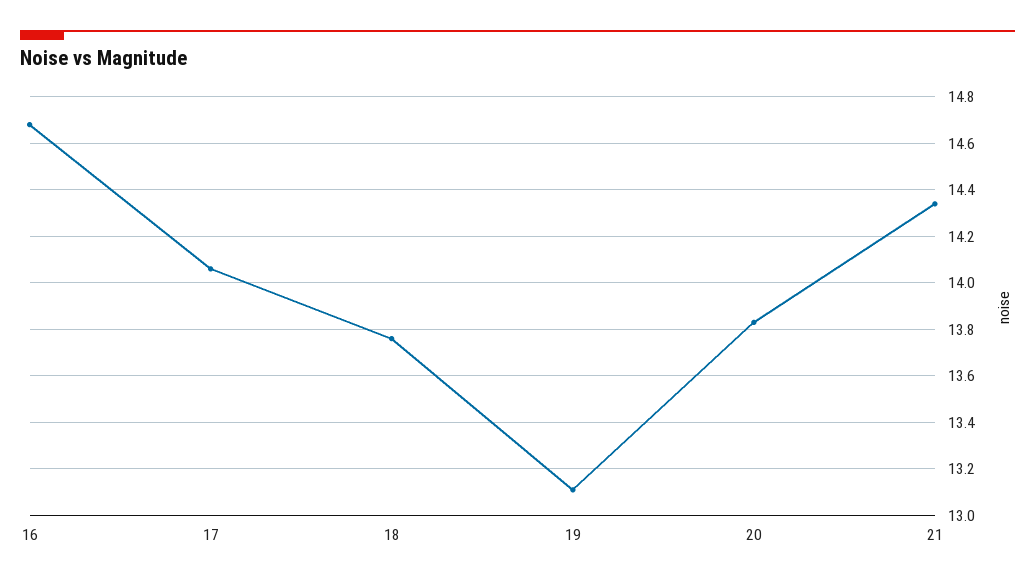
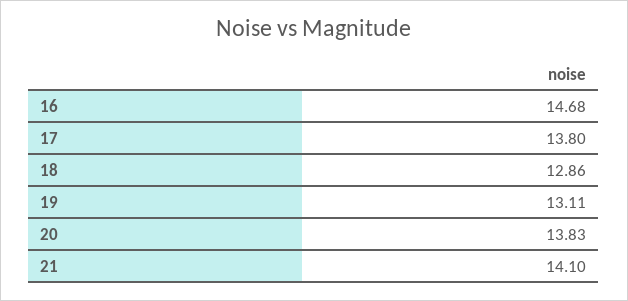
  {
    "16": 14.68,
-   "17": 14.05,
+   "17": 13.8,
-   "18": 13.75,
+   "18": 12.86,
    "19": 13.11,
    "20": 13.83,
-   "21": 14.35
+   "21": 14.1
  }

